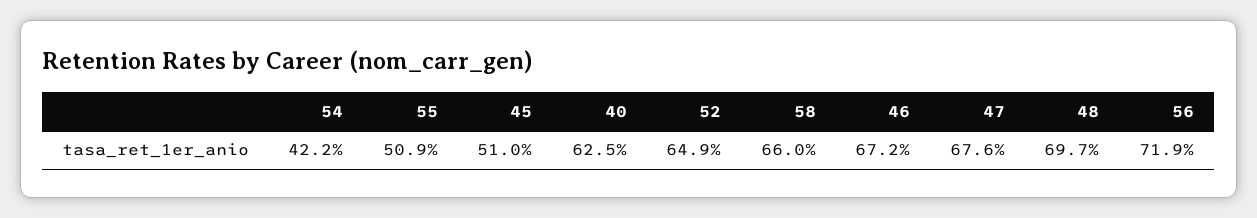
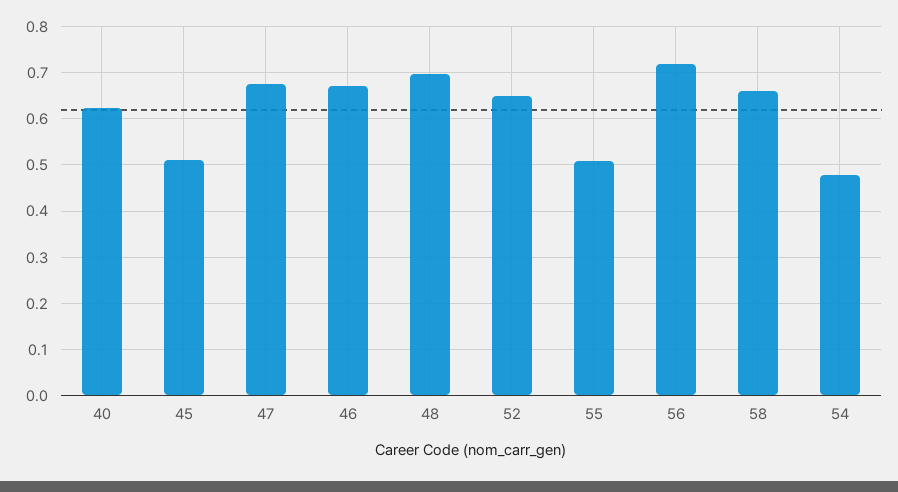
  {
-   "54": 0.422,
+   "54": 0.48,
    "55": 0.509,
    "45": 0.51,
    "40": 0.625,
    "52": 0.649,
    "58": 0.66,
    "46": 0.672,
    "47": 0.676,
    "48": 0.697,
    "56": 0.719
  }

